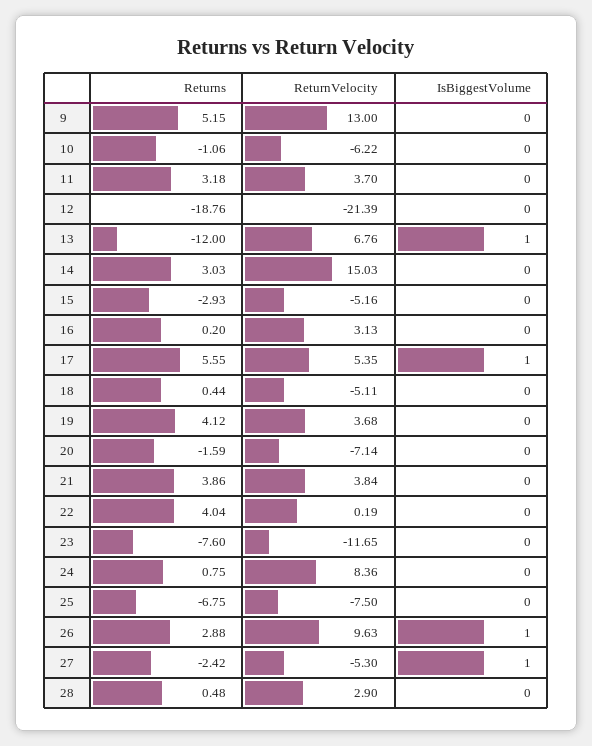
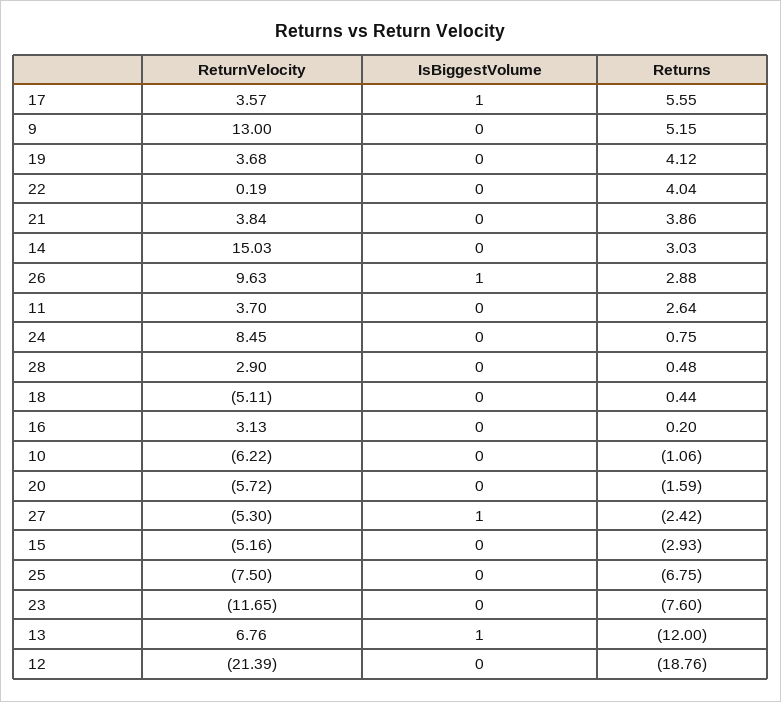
  {
    "Returns": {
      "9": 5.15,
      "10": -1.06,
-     "11": 3.18,
+     "11": 2.64,
      "12": -18.76,
      "13": -12,
      "14": 3.03,
      "15": -2.93,
      "16": 0.2,
      "17": 5.55,
      "18": 0.44,
      "19": 4.12,
      "20": -1.59,
      "21": 3.86,
      "22": 4.04,
      "23": -7.6,
      "24": 0.75,
      "25": -6.75,
      "26": 2.88,
      "27": -2.42,
      "28": 0.48
    },
    "ReturnVelocity": {
      "9": 13,
      "10": -6.22,
      "11": 3.7,
      "12": -21.39,
      "13": 6.76,
      "14": 15.03,
      "15": -5.16,
      "16": 3.13,
-     "17": 5.35,
+     "17": 3.57,
      "18": -5.11,
      "19": 3.68,
-     "20": -7.14,
+     "20": -5.72,
      "21": 3.84,
      "22": 0.19,
      "23": -11.65,
-     "24": 8.36,
+     "24": 8.45,
      "25": -7.5,
      "26": 9.63,
      "27": -5.3,
      "28": 2.9
    },
    "IsBiggestVolume": {
      "9": 0,
      "10": 0,
      "11": 0,
      "12": 0,
      "13": 1,
      "14": 0,
      "15": 0,
      "16": 0,
      "17": 1,
      "18": 0,
      "19": 0,
      "20": 0,
      "21": 0,
      "22": 0,
      "23": 0,
      "24": 0,
      "25": 0,
      "26": 1,
      "27": 1,
      "28": 0
    }
  }

